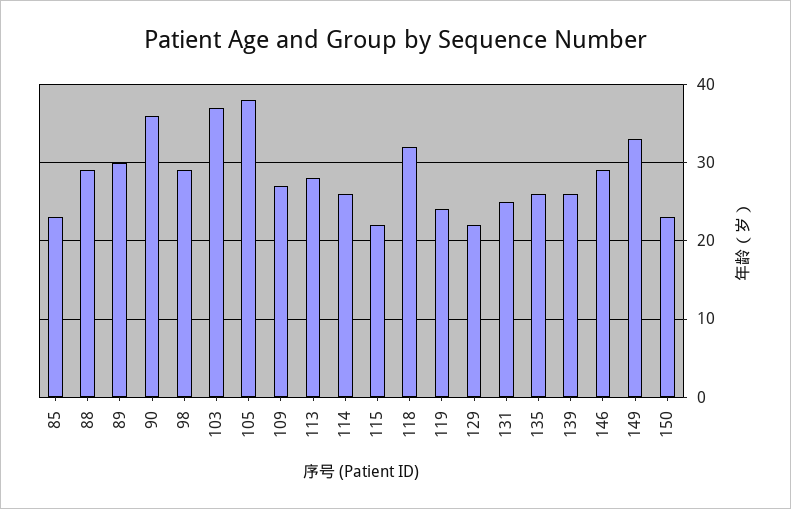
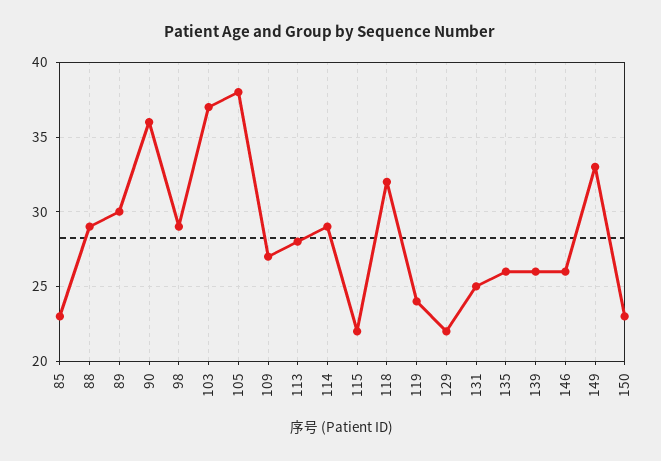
  {
    "85": 23,
    "88": 29,
    "89": 30,
    "90": 36,
    "98": 29,
    "103": 37,
    "105": 38,
    "109": 27,
    "113": 28,
-   "114": 26,
+   "114": 29,
    "115": 22,
    "118": 32,
    "119": 24,
    "129": 22,
    "131": 25,
    "135": 26,
    "139": 26,
-   "146": 29,
+   "146": 26,
    "149": 33,
    "150": 23
  }

